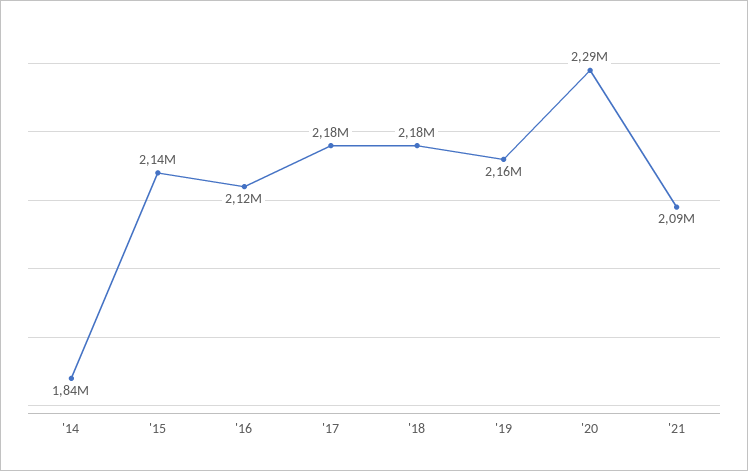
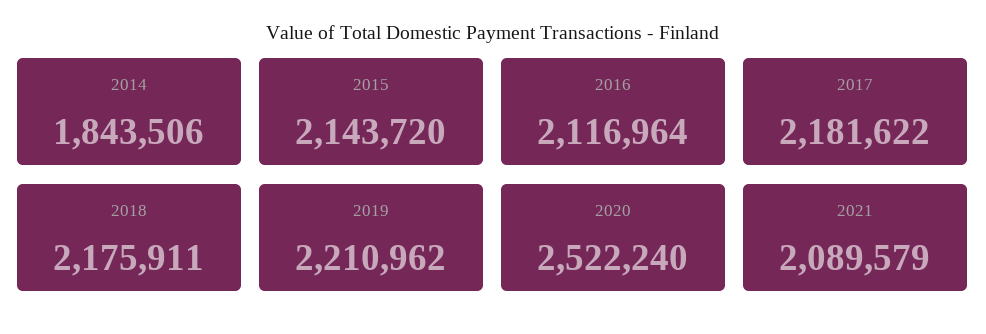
  {
    "'14": 1843506,
    "'15": 2143720,
    "'16": 2116964,
    "'17": 2181622,
    "'18": 2175911,
-   "'19": 2160000,
+   "'19": 2210962,
-   "'20": 2290000,
+   "'20": 2522240,
    "'21": 2089579
  }

